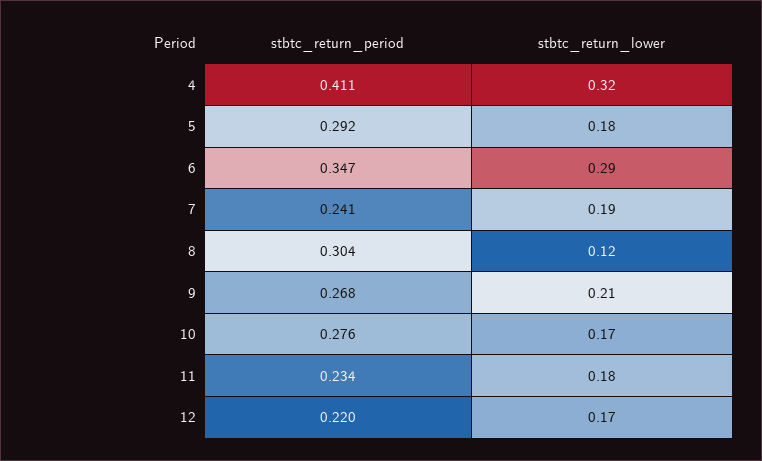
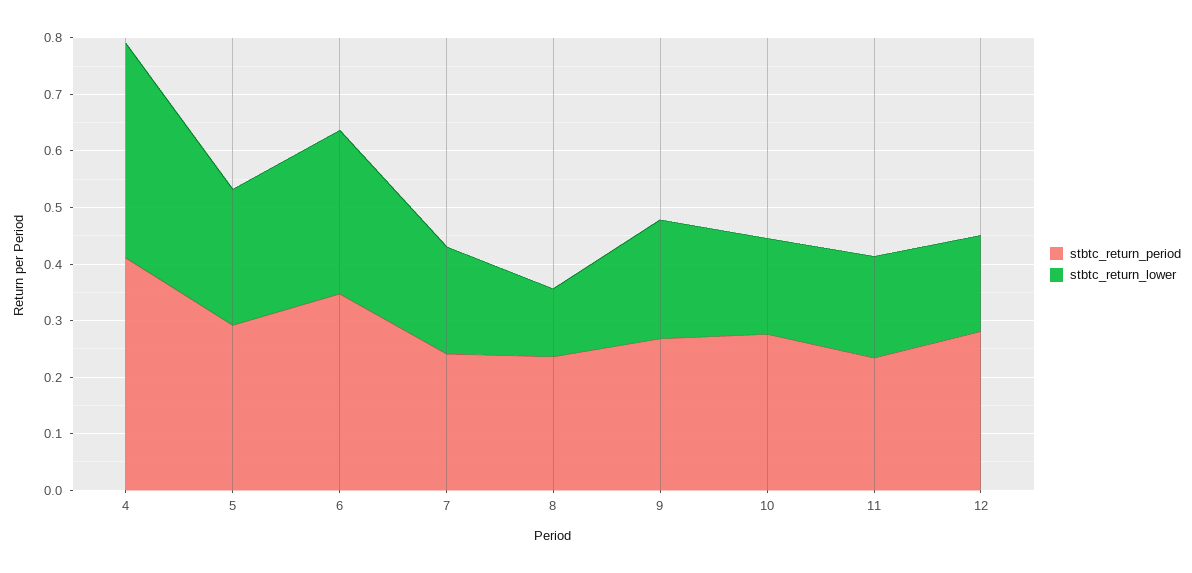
  {
    "stbtc_return_period": {
      "4": 0.411,
      "5": 0.292,
      "6": 0.347,
      "7": 0.241,
-     "8": 0.304,
+     "8": 0.24,
      "9": 0.268,
      "10": 0.276,
      "11": 0.234,
-     "12": 0.22
+     "12": 0.28
    },
    "stbtc_return_lower": {
-     "4": 0.32,
+     "4": 0.38,
-     "5": 0.18,
+     "5": 0.24,
      "6": 0.29,
      "7": 0.19,
      "8": 0.12,
      "9": 0.21,
      "10": 0.17,
      "11": 0.18,
      "12": 0.17
    }
  }

